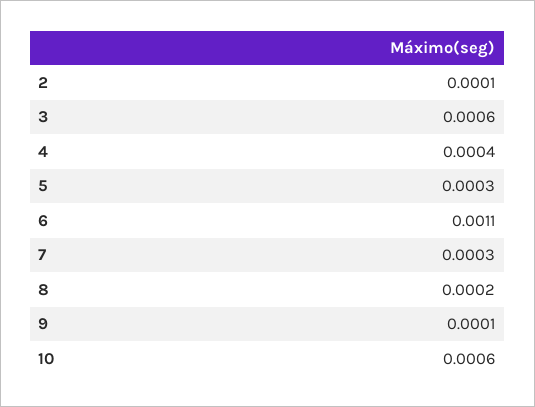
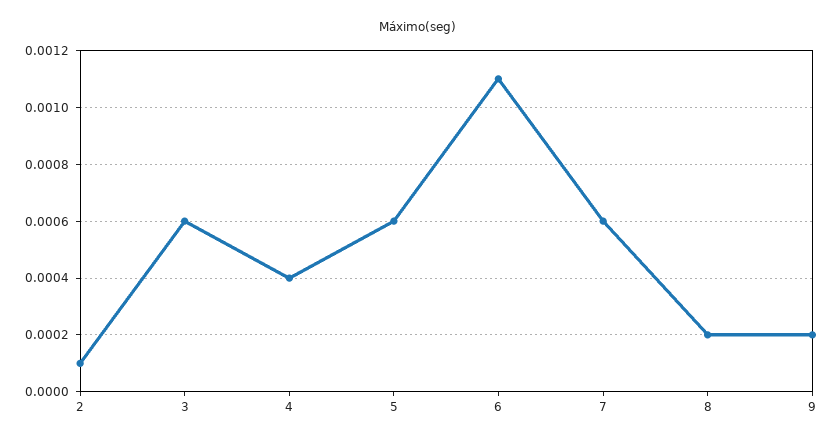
  {
    "2": 0.0001,
    "3": 0.0006,
    "4": 0.0004,
-   "5": 0.0003,
+   "5": 0.0006,
    "6": 0.0011,
-   "7": 0.0003,
+   "7": 0.0006,
    "8": 0.0002,
-   "9": 0.0001,
+   "9": 0.0002
-   "10": 0.0006
  }

